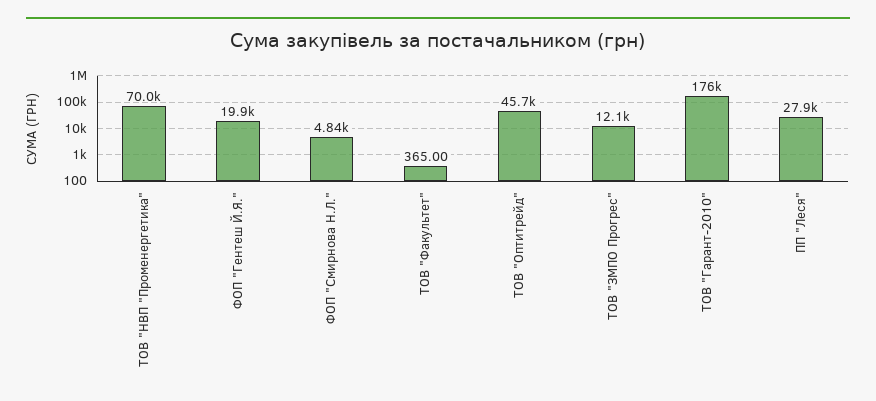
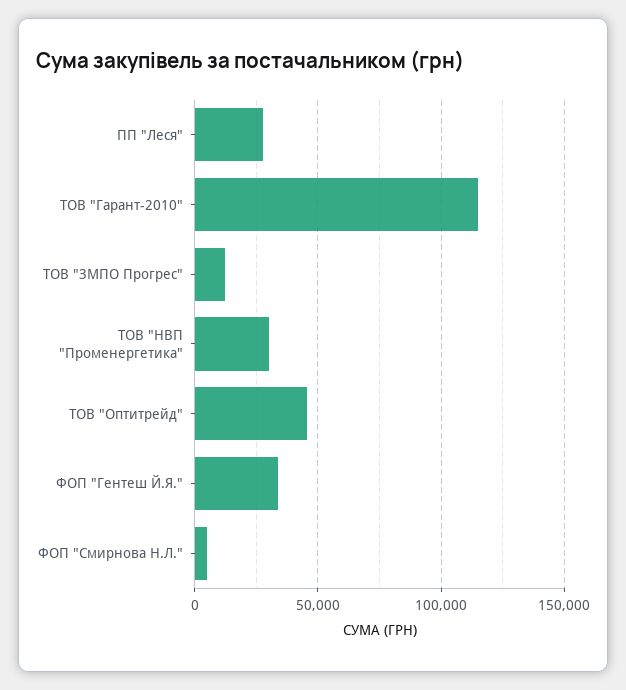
  {
-   "ТОВ \"НВП \"Променергетика\"": 70000,
+   "ТОВ \"НВП \"Променергетика\"": 30000,
-   "ФОП \"Гентеш Й.Я.\"": 19900,
+   "ФОП \"Гентеш Й.Я.\"": 35000,
    "ФОП \"Смирнова Н.Л.\"": 4840,
-   "ТОВ \"Факультет\"": 365,
    "ТОВ \"Оптитрейд\"": 45700,
    "ТОВ \"ЗМПО Прогрес\"": 12100,
-   "ТОВ \"Гарант-2010\"": 176000,
+   "ТОВ \"Гарант-2010\"": 115000,
    "ПП \"Леся\"": 27900
  }

